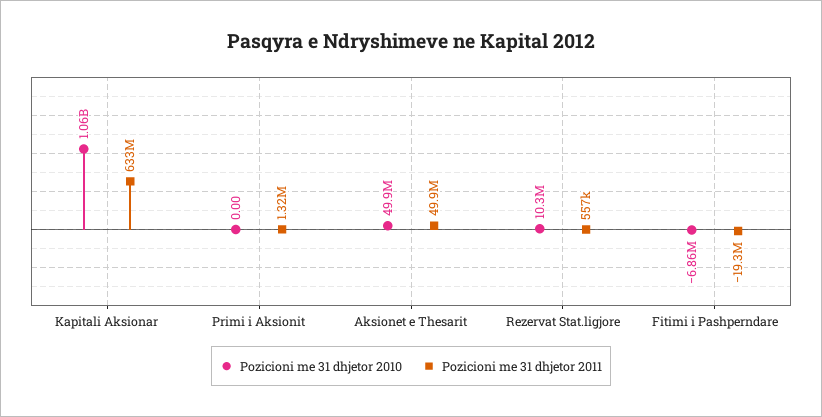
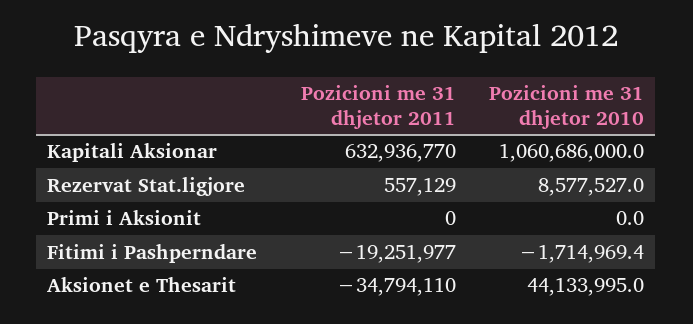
  {
    "Pozicioni me 31 dhjetor 2010": {
      "Kapitali Aksionar": 1060686000,
      "Primi i Aksionit": 0,
-     "Aksionet e Thesarit": 49900000,
+     "Aksionet e Thesarit": 44133995,
-     "Rezervat Stat.ligjore": 10300000,
+     "Rezervat Stat.ligjore": 8577527,
-     "Fitimi i Pashperndare": -6860000
+     "Fitimi i Pashperndare": -1714969.4
    },
    "Pozicioni me 31 dhjetor 2011": {
      "Kapitali Aksionar": 632936770,
-     "Primi i Aksionit": 1320000,
+     "Primi i Aksionit": 0,
-     "Aksionet e Thesarit": 49900000,
+     "Aksionet e Thesarit": -34794110,
      "Rezervat Stat.ligjore": 557129,
      "Fitimi i Pashperndare": -19251977
    }
  }

